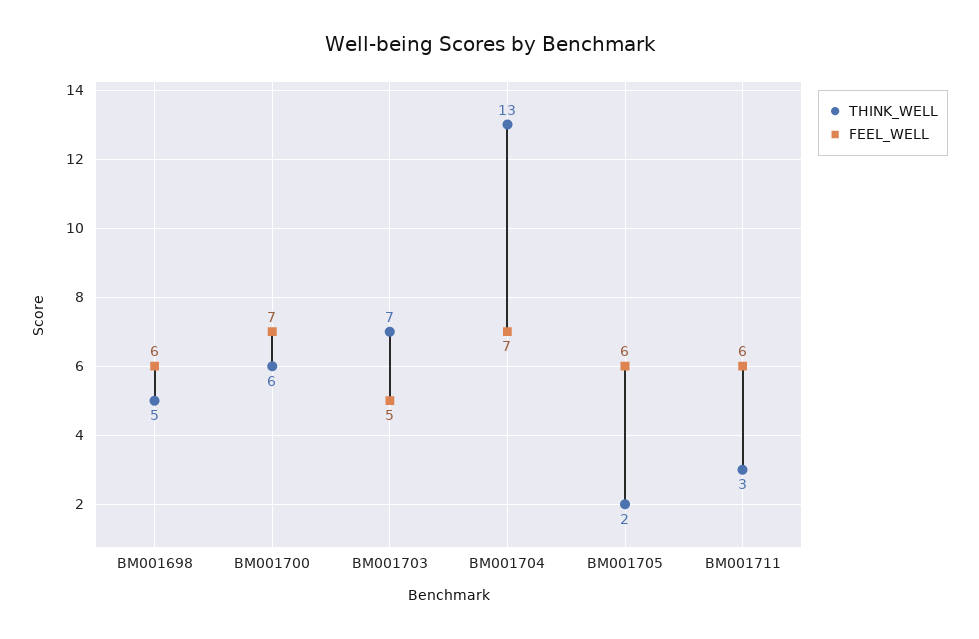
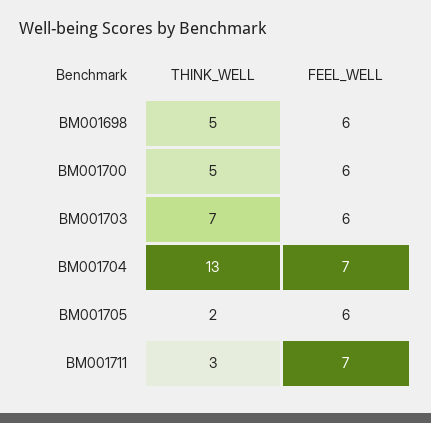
  {
    "THINK_WELL": {
      "BM001698": 5,
-     "BM001700": 6,
+     "BM001700": 5,
      "BM001703": 7,
      "BM001704": 13,
      "BM001705": 2,
      "BM001711": 3
    },
    "FEEL_WELL": {
      "BM001698": 6,
-     "BM001700": 7,
+     "BM001700": 6,
-     "BM001703": 5,
+     "BM001703": 6,
      "BM001704": 7,
      "BM001705": 6,
-     "BM001711": 6
+     "BM001711": 7
    }
  }

